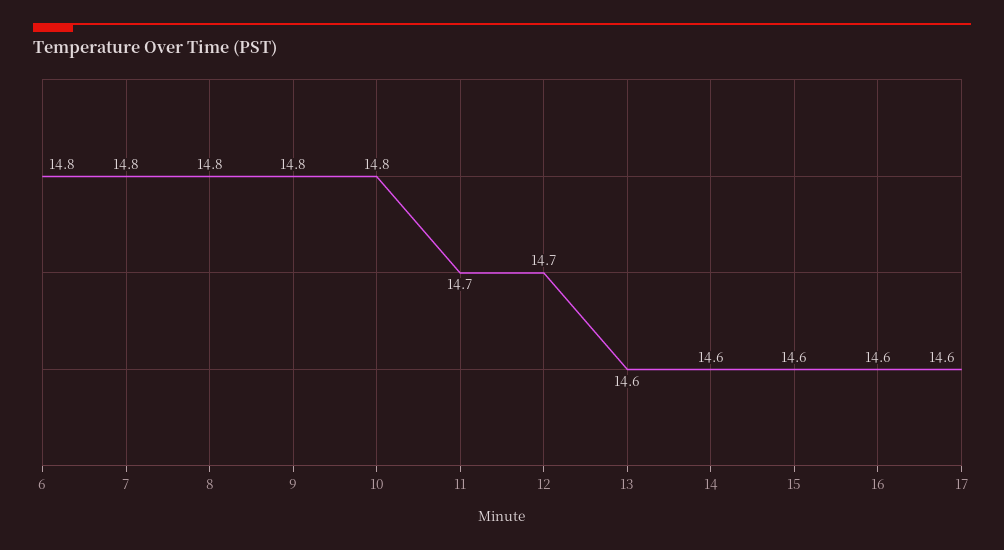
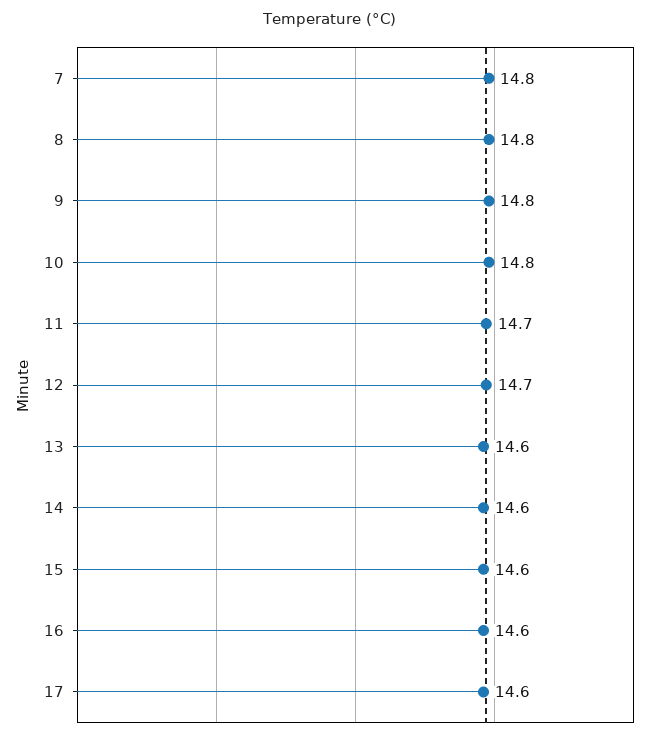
  {
-   "6": 14.8,
    "7": 14.8,
    "8": 14.8,
    "9": 14.8,
    "10": 14.8,
    "11": 14.7,
    "12": 14.7,
    "13": 14.6,
    "14": 14.6,
    "15": 14.6,
    "16": 14.6,
    "17": 14.6
  }

